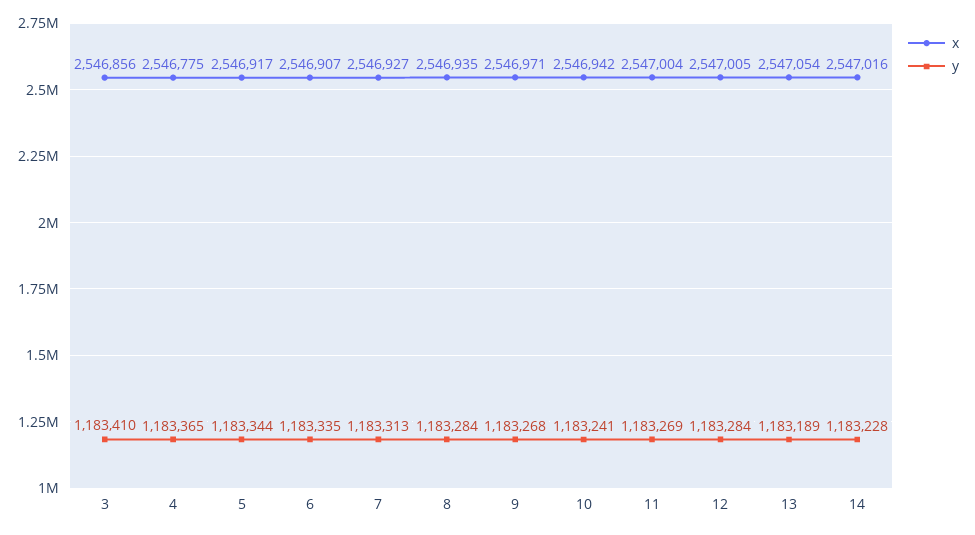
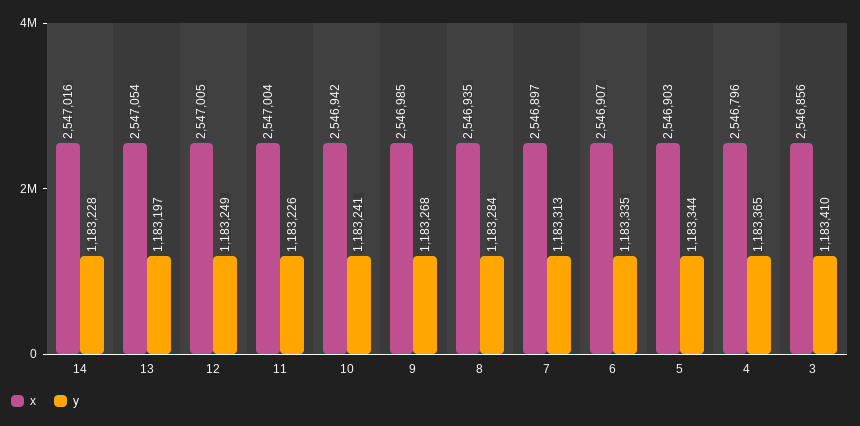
  {
    "x": {
      "3": 2546856,
-     "4": 2546775,
+     "4": 2546796,
-     "5": 2546917,
+     "5": 2546903,
      "6": 2546907,
-     "7": 2546927,
+     "7": 2546897,
      "8": 2546935,
-     "9": 2546971,
+     "9": 2546985,
      "10": 2546942,
      "11": 2547004,
      "12": 2547005,
      "13": 2547054,
      "14": 2547016
    },
    "y": {
      "3": 1183410,
      "4": 1183365,
      "5": 1183344,
      "6": 1183335,
      "7": 1183313,
      "8": 1183284,
      "9": 1183268,
      "10": 1183241,
-     "11": 1183269,
+     "11": 1183226,
-     "12": 1183284,
+     "12": 1183249,
-     "13": 1183189,
+     "13": 1183197,
      "14": 1183228
    }
  }

